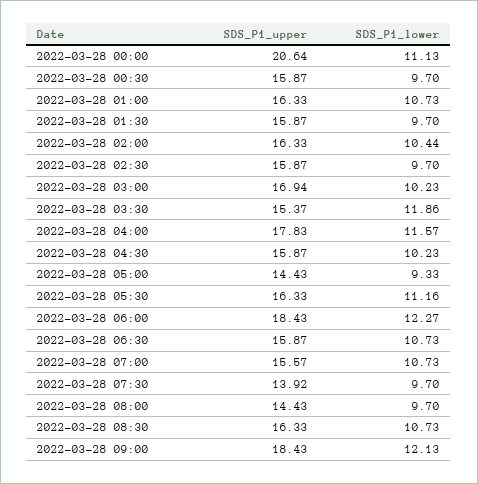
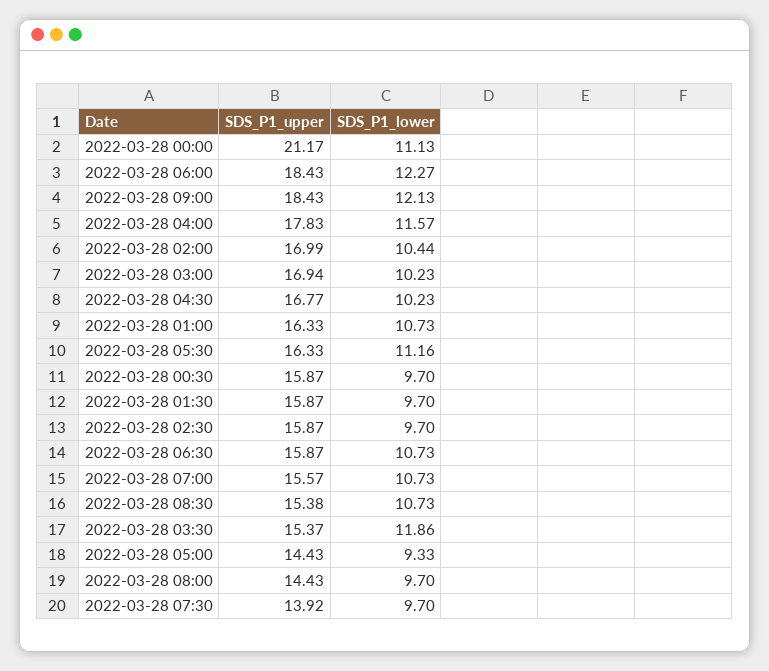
  {
    "SDS_P1_upper": {
-     "2022-03-28 00:00": 20.64,
+     "2022-03-28 00:00": 21.17,
      "2022-03-28 00:30": 15.87,
      "2022-03-28 01:00": 16.33,
      "2022-03-28 01:30": 15.87,
-     "2022-03-28 02:00": 16.33,
+     "2022-03-28 02:00": 16.99,
      "2022-03-28 02:30": 15.87,
      "2022-03-28 03:00": 16.94,
      "2022-03-28 03:30": 15.37,
      "2022-03-28 04:00": 17.83,
-     "2022-03-28 04:30": 15.87,
+     "2022-03-28 04:30": 16.77,
      "2022-03-28 05:00": 14.43,
      "2022-03-28 05:30": 16.33,
      "2022-03-28 06:00": 18.43,
      "2022-03-28 06:30": 15.87,
      "2022-03-28 07:00": 15.57,
      "2022-03-28 07:30": 13.92,
      "2022-03-28 08:00": 14.43,
-     "2022-03-28 08:30": 16.33,
+     "2022-03-28 08:30": 15.38,
      "2022-03-28 09:00": 18.43
    },
    "SDS_P1_lower": {
      "2022-03-28 00:00": 11.13,
      "2022-03-28 00:30": 9.7,
      "2022-03-28 01:00": 10.73,
      "2022-03-28 01:30": 9.7,
      "2022-03-28 02:00": 10.44,
      "2022-03-28 02:30": 9.7,
      "2022-03-28 03:00": 10.23,
      "2022-03-28 03:30": 11.86,
      "2022-03-28 04:00": 11.57,
      "2022-03-28 04:30": 10.23,
      "2022-03-28 05:00": 9.33,
      "2022-03-28 05:30": 11.16,
      "2022-03-28 06:00": 12.27,
      "2022-03-28 06:30": 10.73,
      "2022-03-28 07:00": 10.73,
      "2022-03-28 07:30": 9.7,
      "2022-03-28 08:00": 9.7,
      "2022-03-28 08:30": 10.73,
      "2022-03-28 09:00": 12.13
    }
  }

